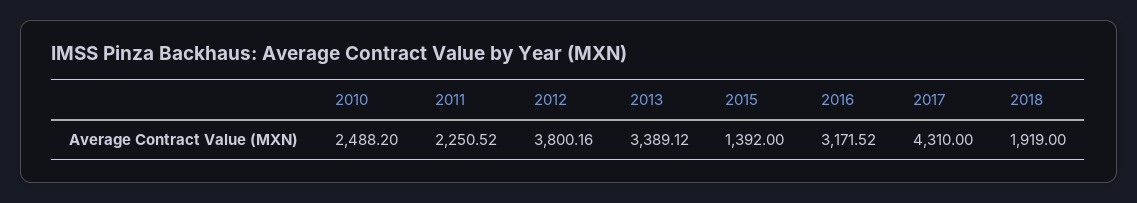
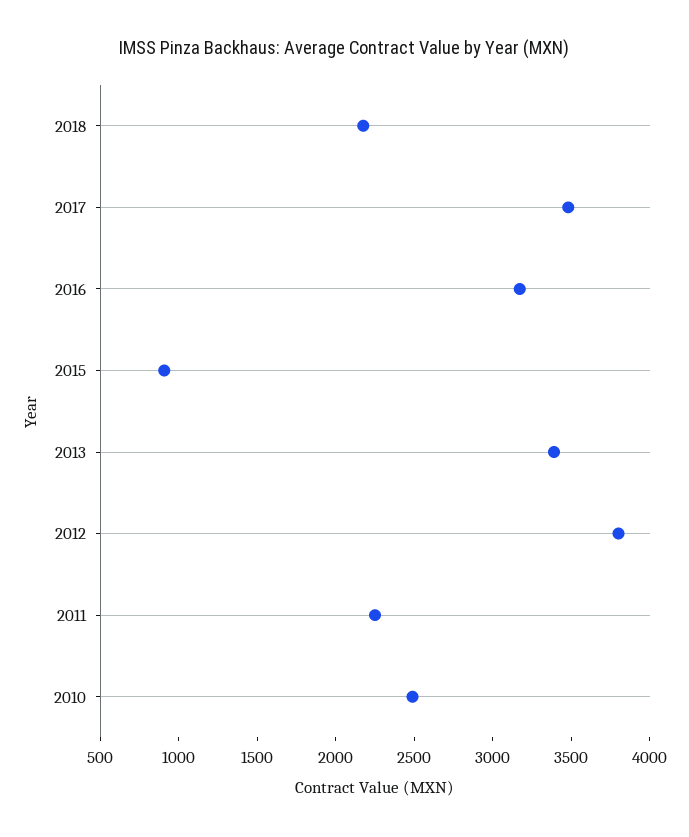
  {
    "2010": 2488.2,
    "2011": 2250.52,
    "2012": 3800.16,
    "2013": 3389.12,
-   "2015": 1392,
+   "2015": 900,
    "2016": 3171.52,
-   "2017": 4310,
+   "2017": 3500,
-   "2018": 1919
+   "2018": 2200
  }

